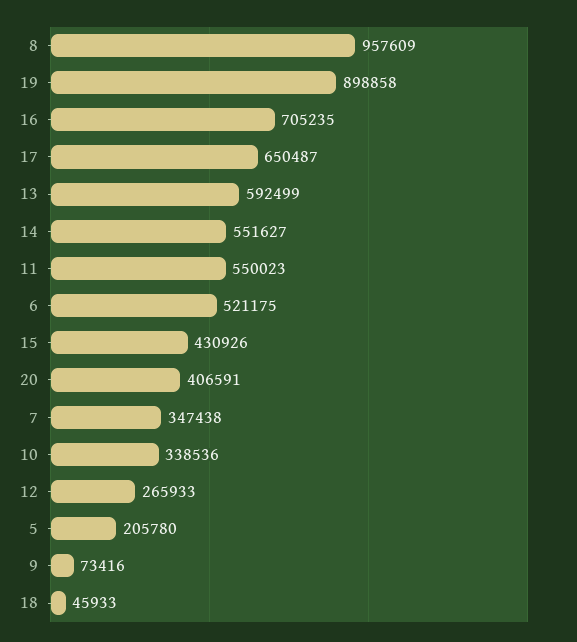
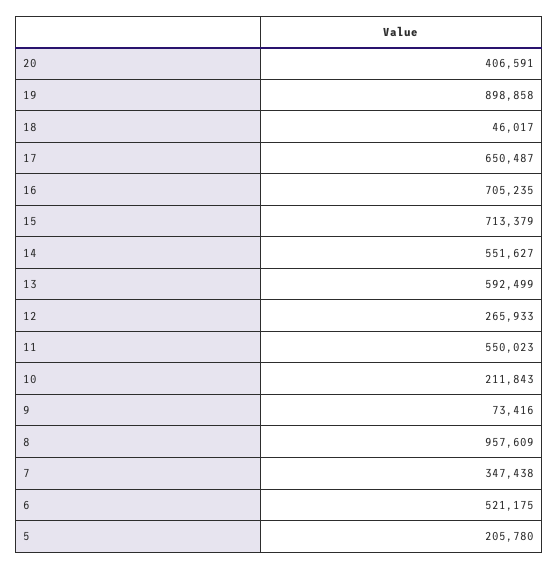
  {
    "8": 957609,
    "19": 898858,
    "16": 705235,
    "17": 650487,
    "13": 592499,
    "14": 551627,
    "11": 550023,
    "6": 521175,
-   "15": 430926,
+   "15": 713379,
    "20": 406591,
    "7": 347438,
-   "10": 338536,
+   "10": 211843,
    "12": 265933,
    "5": 205780,
    "9": 73416,
-   "18": 45933
+   "18": 46017
  }

